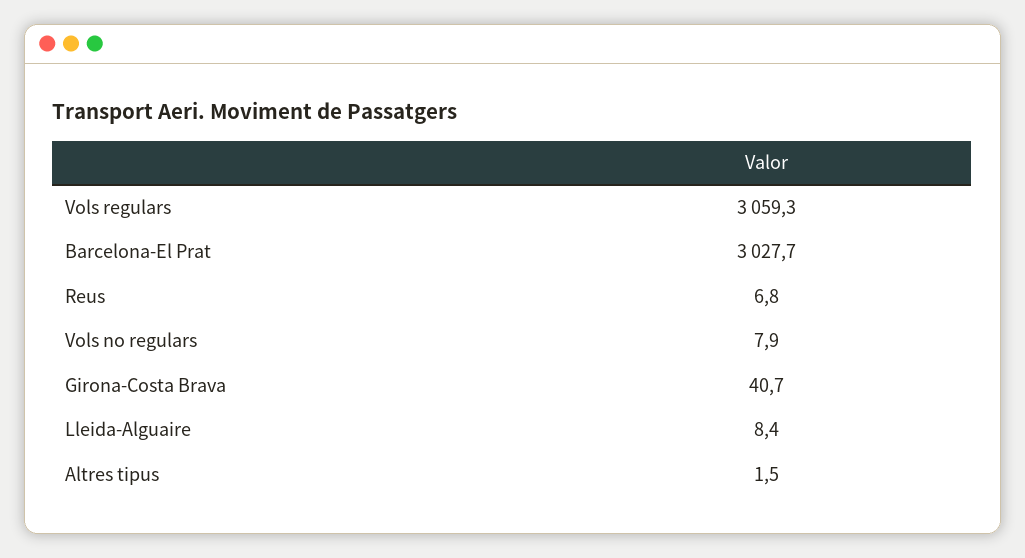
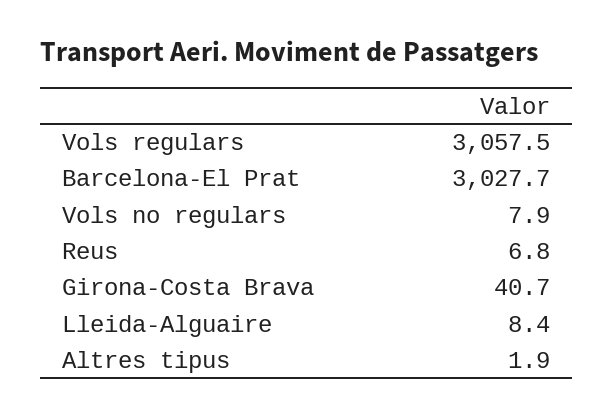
  {
-   "Vols regulars": 3059.3,
+   "Vols regulars": 3057.5,
    "Barcelona-El Prat": 3027.7,
    "Reus": 6.8,
    "Vols no regulars": 7.9,
    "Girona-Costa Brava": 40.7,
    "Lleida-Alguaire": 8.4,
-   "Altres tipus": 1.5
+   "Altres tipus": 1.9
  }

